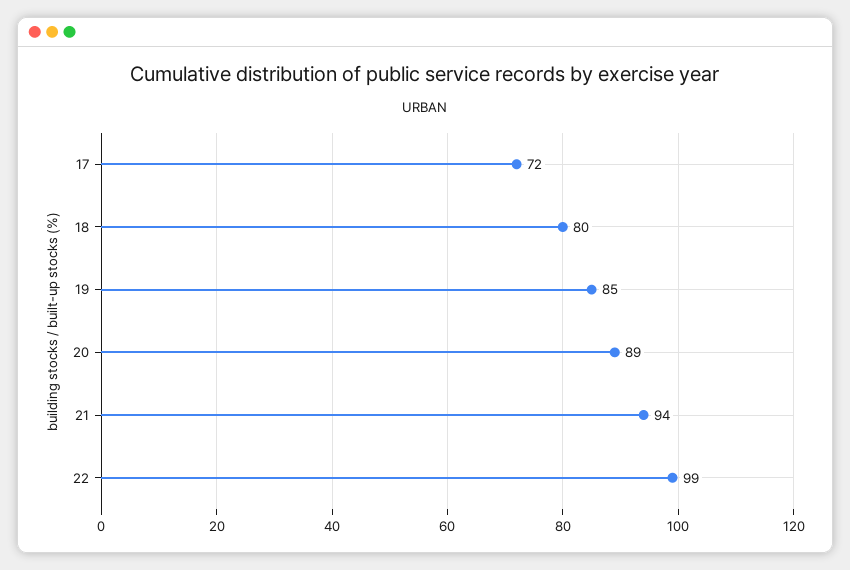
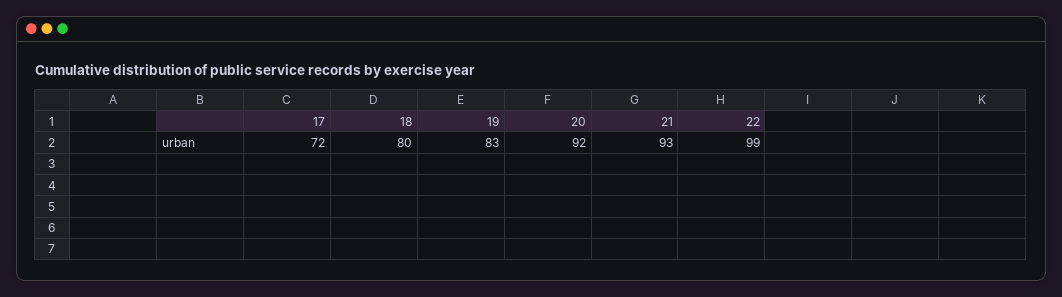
  {
    "17": 72,
    "18": 80,
-   "19": 85,
+   "19": 83,
-   "20": 89,
+   "20": 92,
-   "21": 94,
+   "21": 93,
    "22": 99
  }

